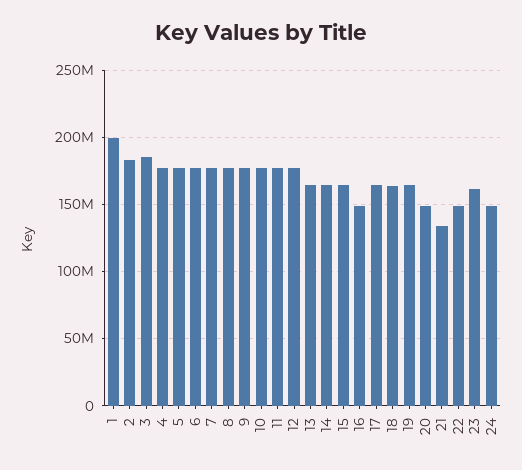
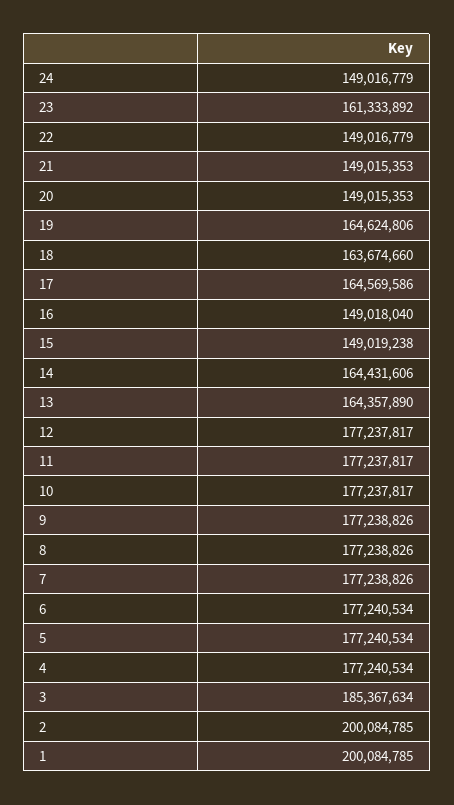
  {
    "1": 200084785,
-   "2": 185000000,
+   "2": 200084785,
    "3": 185367634,
    "4": 177240534,
    "5": 177240534,
    "6": 177240534,
    "7": 177238826,
    "8": 177238826,
    "9": 177238826,
    "10": 177237817,
    "11": 177237817,
    "12": 177237817,
    "13": 164357890,
    "14": 164431606,
-   "15": 165000000,
+   "15": 149019238,
    "16": 149018040,
    "17": 164569586,
    "18": 163674660,
    "19": 164624806,
    "20": 149015353,
-   "21": 135000000,
+   "21": 149015353,
    "22": 149016779,
    "23": 161333892,
    "24": 149016779
  }

